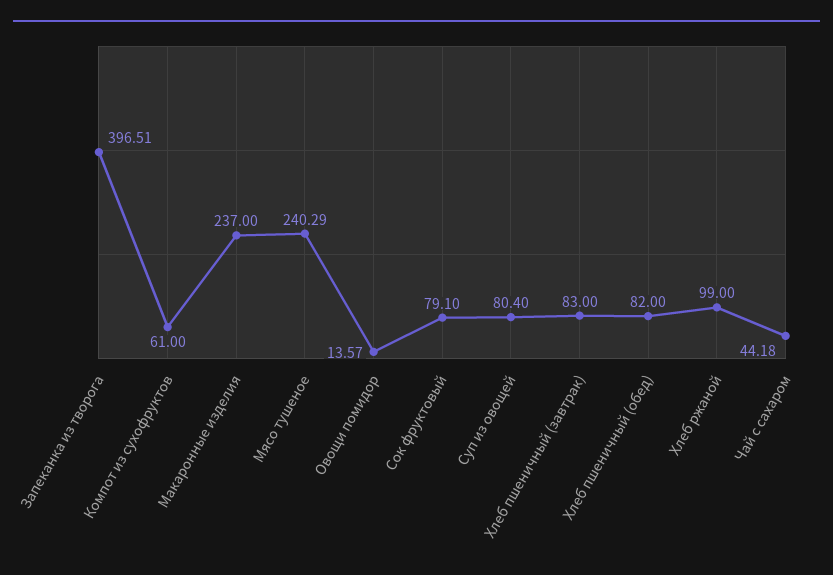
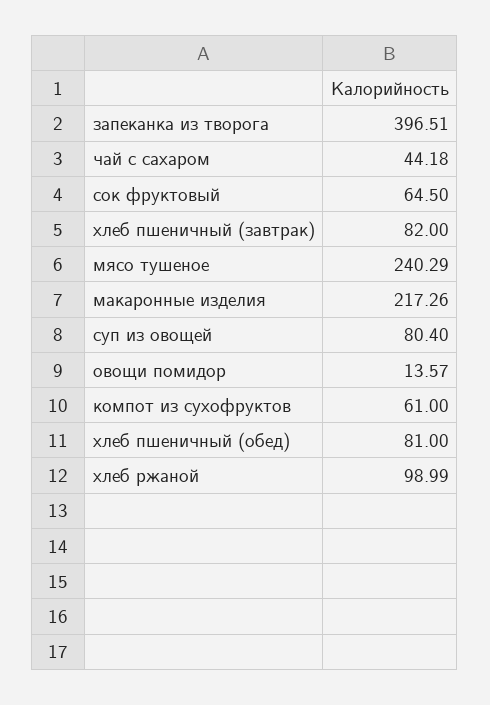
  {
    "Запеканка из творога": 396.51,
    "Компот из сухофруктов": 61,
-   "Макаронные изделия": 237,
+   "Макаронные изделия": 217.26,
    "Мясо тушеное": 240.29,
    "Овощи помидор": 13.57,
-   "Сок фруктовый": 79.1,
+   "Сок фруктовый": 64.5,
    "Суп из овощей": 80.4,
-   "Хлеб пшеничный (завтрак)": 83,
+   "Хлеб пшеничный (завтрак)": 82,
-   "Хлеб пшеничный (обед)": 82,
+   "Хлеб пшеничный (обед)": 81,
-   "Хлеб ржаной": 99,
+   "Хлеб ржаной": 98.99,
    "Чай с сахаром": 44.18
  }

